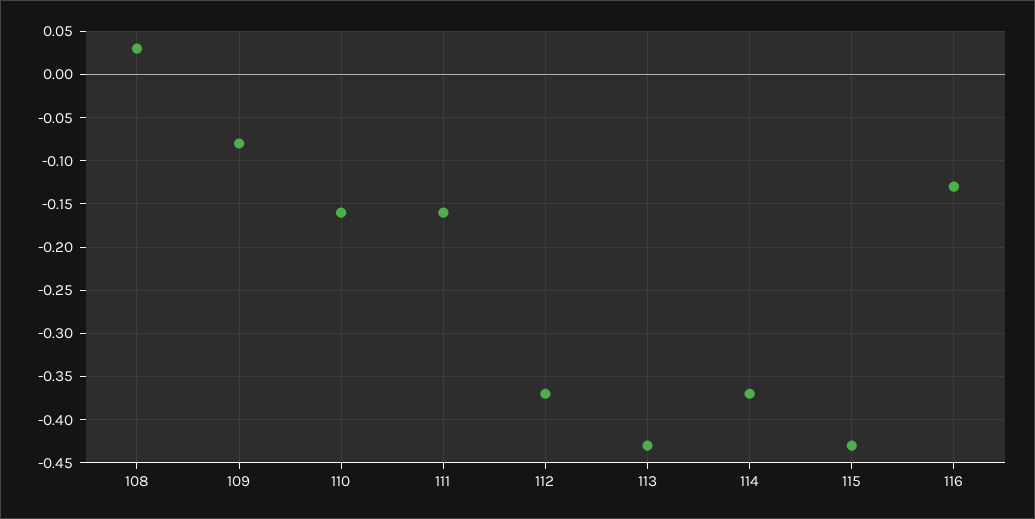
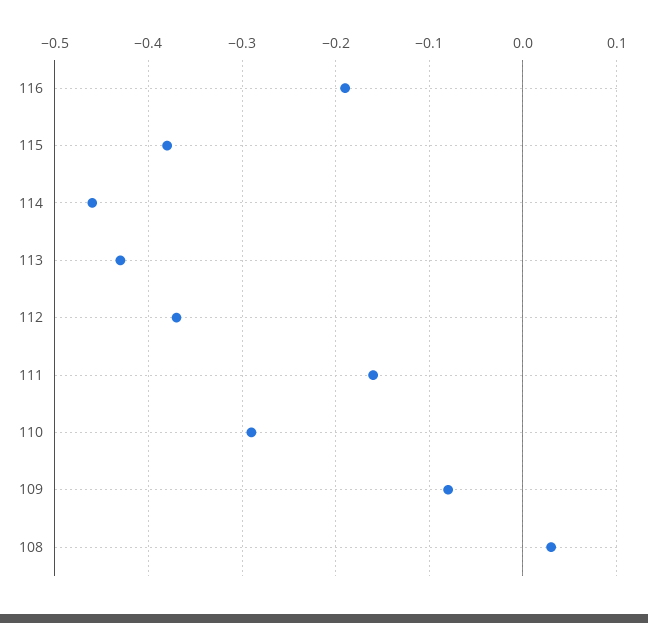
  {
    "108": 0.03,
    "109": -0.08,
-   "110": -0.16,
+   "110": -0.29,
    "111": -0.16,
    "112": -0.37,
    "113": -0.43,
-   "114": -0.37,
+   "114": -0.46,
-   "115": -0.43,
+   "115": -0.38,
-   "116": -0.13
+   "116": -0.19
  }

